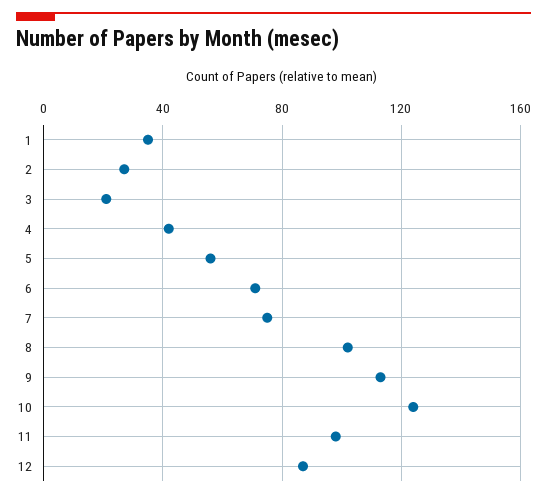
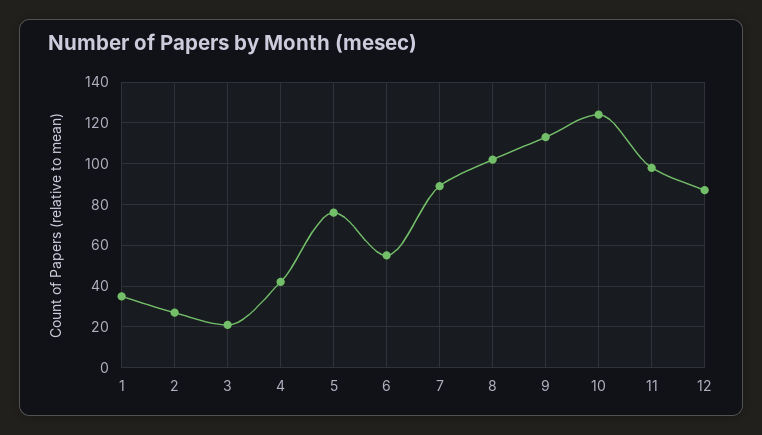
  {
    "1": 35,
    "2": 25,
    "3": 20,
    "4": 40,
-   "5": 55,
+   "5": 75,
-   "6": 70,
+   "6": 55,
-   "7": 75,
+   "7": 90,
    "8": 100,
    "9": 115,
    "10": 125,
    "11": 100,
    "12": 85
  }

